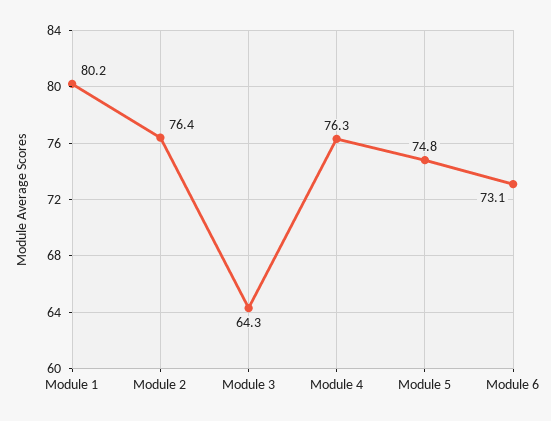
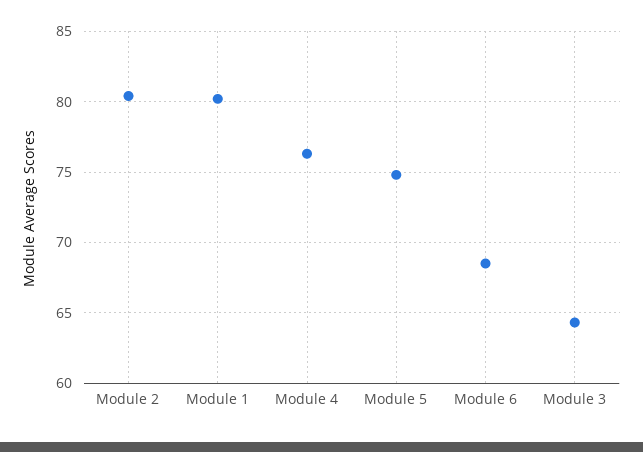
  {
    "Module 1": 80.2,
-   "Module 2": 76.4,
+   "Module 2": 80.5,
    "Module 3": 64.3,
    "Module 4": 76.3,
    "Module 5": 74.8,
-   "Module 6": 73.1
+   "Module 6": 68.5
  }

